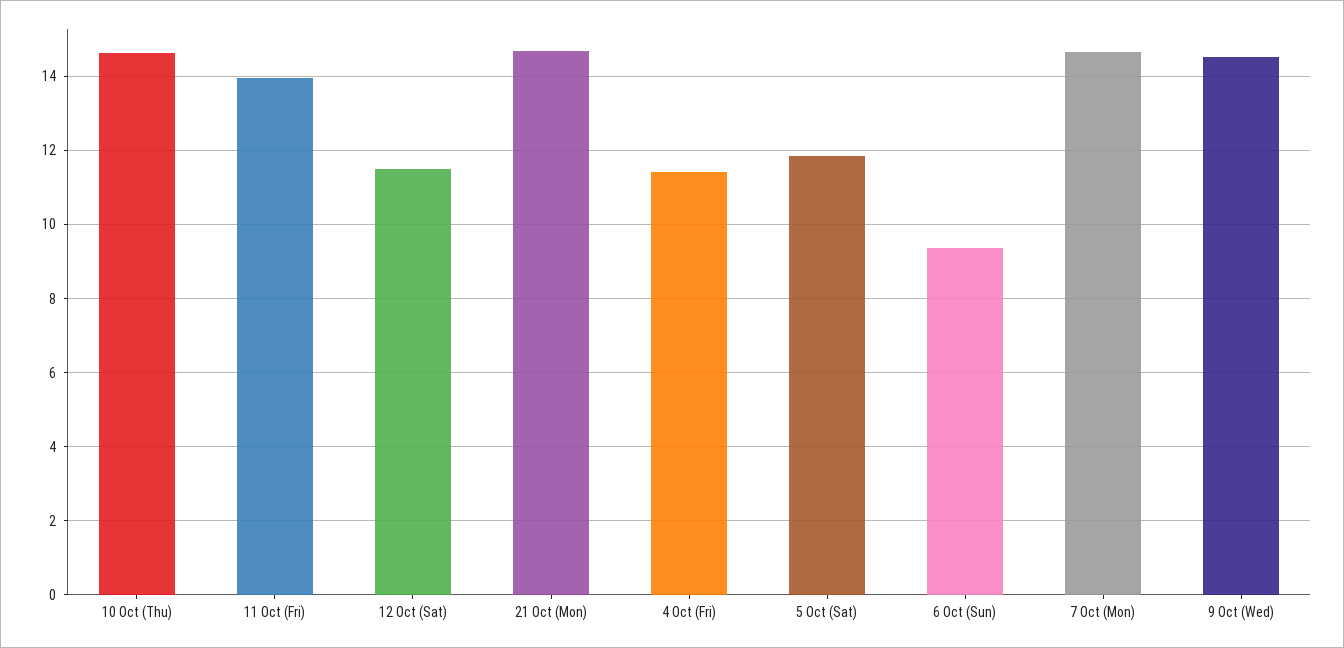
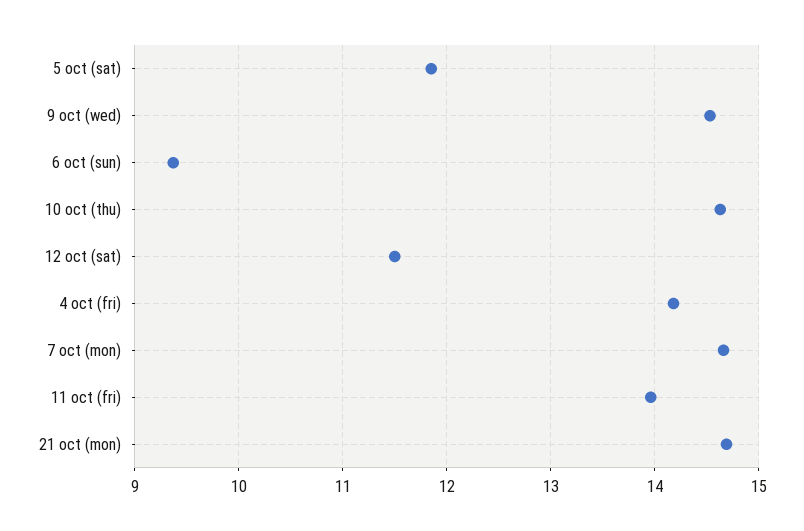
  {
    "10 Oct (Thu)": 14.6,
    "11 Oct (Fri)": 14,
    "12 Oct (Sat)": 11.5,
    "21 Oct (Mon)": 14.7,
-   "4 Oct (Fri)": 11.4,
+   "4 Oct (Fri)": 14.2,
    "5 Oct (Sat)": 11.9,
    "6 Oct (Sun)": 9.4,
    "7 Oct (Mon)": 14.7,
    "9 Oct (Wed)": 14.5
  }

